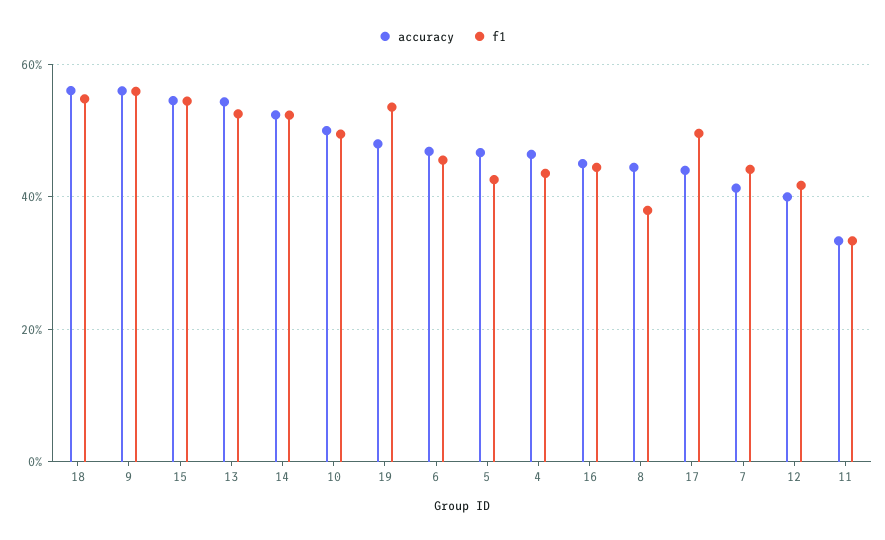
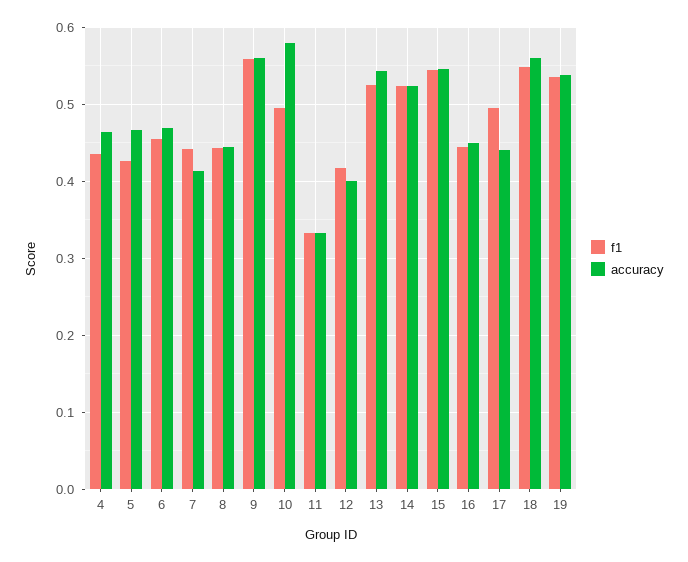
  {
    "accuracy": {
      "18": 0.56,
      "9": 0.56,
      "15": 0.55,
      "13": 0.54,
      "14": 0.52,
-     "10": 0.5,
+     "10": 0.58,
-     "19": 0.48,
+     "19": 0.54,
      "6": 0.47,
      "5": 0.47,
      "4": 0.46,
      "16": 0.45,
      "8": 0.44,
      "17": 0.44,
      "7": 0.41,
      "12": 0.4,
      "11": 0.33
    },
    "f1": {
      "18": 0.55,
      "9": 0.56,
      "15": 0.54,
      "13": 0.53,
      "14": 0.52,
      "10": 0.49,
      "19": 0.54,
      "6": 0.46,
      "5": 0.43,
      "4": 0.44,
      "16": 0.44,
-     "8": 0.38,
+     "8": 0.44,
      "17": 0.5,
      "7": 0.44,
      "12": 0.42,
      "11": 0.33
    }
  }

